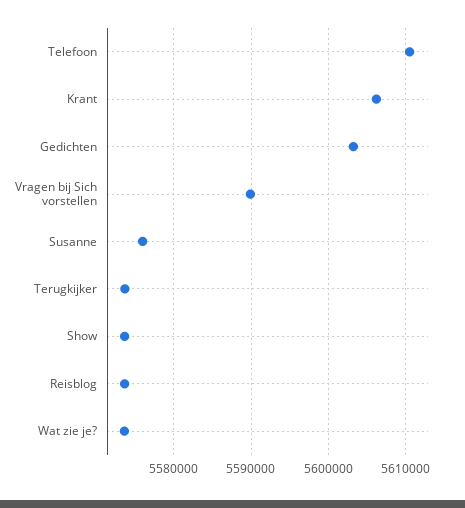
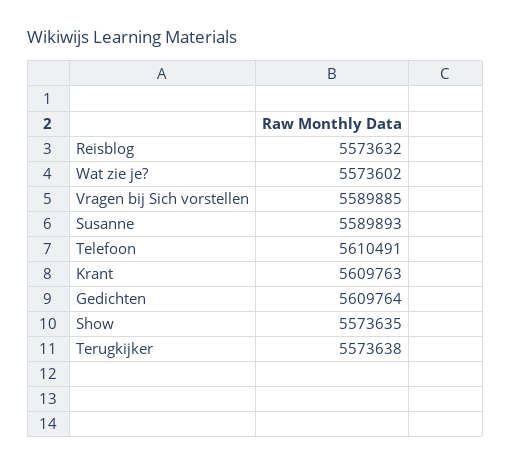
  {
    "Telefoon": 5610491,
-   "Krant": 5606000,
+   "Krant": 5609763,
-   "Gedichten": 5603000,
+   "Gedichten": 5609764,
    "Vragen bij Sich vorstellen": 5589885,
-   "Susanne": 5576000,
+   "Susanne": 5589893,
    "Terugkijker": 5573638,
    "Show": 5573635,
    "Reisblog": 5573632,
    "Wat zie je?": 5573602
  }

